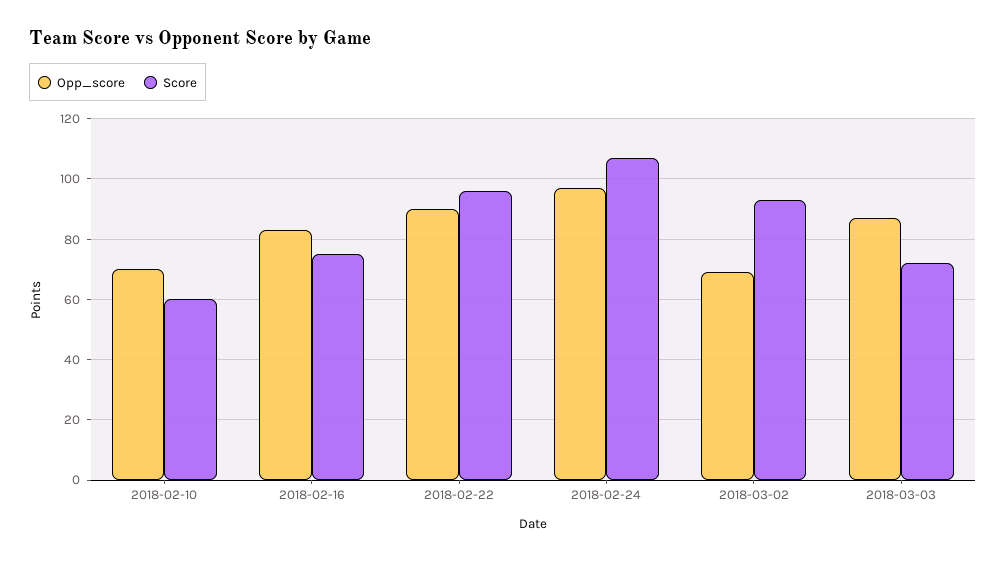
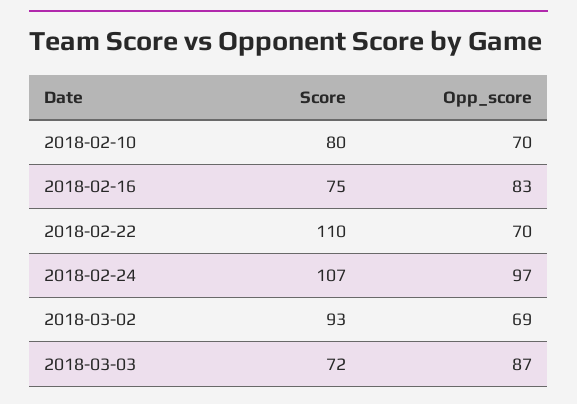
  {
    "Opp_score": {
      "2018-02-10": 70,
      "2018-02-16": 83,
-     "2018-02-22": 90,
+     "2018-02-22": 70,
      "2018-02-24": 97,
      "2018-03-02": 69,
      "2018-03-03": 87
    },
    "Score": {
-     "2018-02-10": 60,
+     "2018-02-10": 80,
      "2018-02-16": 75,
-     "2018-02-22": 95,
+     "2018-02-22": 110,
      "2018-02-24": 107,
      "2018-03-02": 93,
      "2018-03-03": 72
    }
  }

